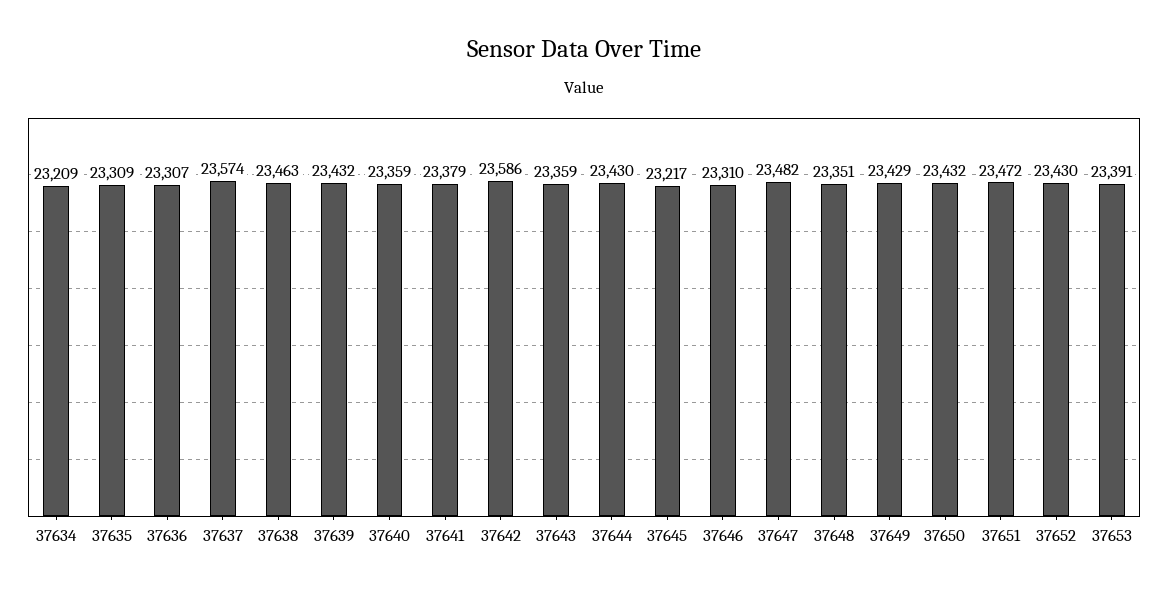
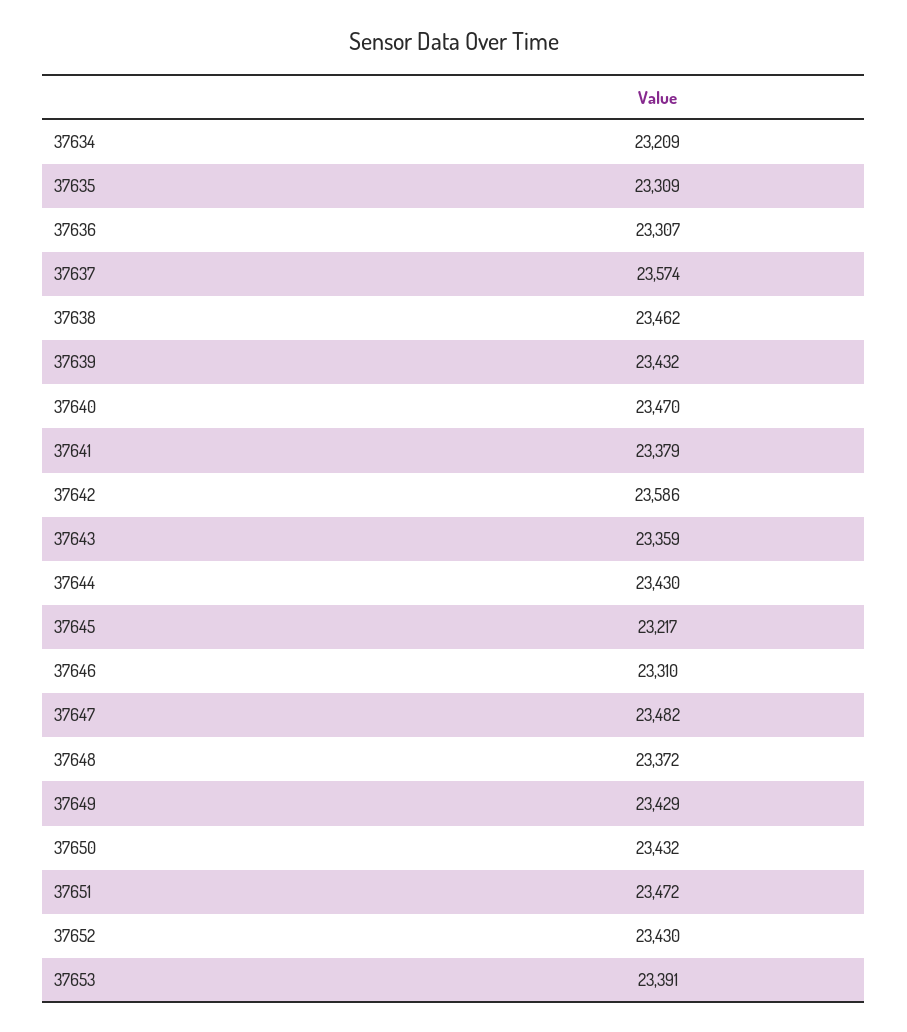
  {
    "37634": 23209,
    "37635": 23309,
    "37636": 23307,
    "37637": 23574,
-   "37638": 23463,
+   "37638": 23462,
    "37639": 23432,
-   "37640": 23359,
+   "37640": 23470,
    "37641": 23379,
    "37642": 23586,
    "37643": 23359,
    "37644": 23430,
    "37645": 23217,
    "37646": 23310,
    "37647": 23482,
-   "37648": 23351,
+   "37648": 23372,
    "37649": 23429,
    "37650": 23432,
    "37651": 23472,
    "37652": 23430,
    "37653": 23391
  }

